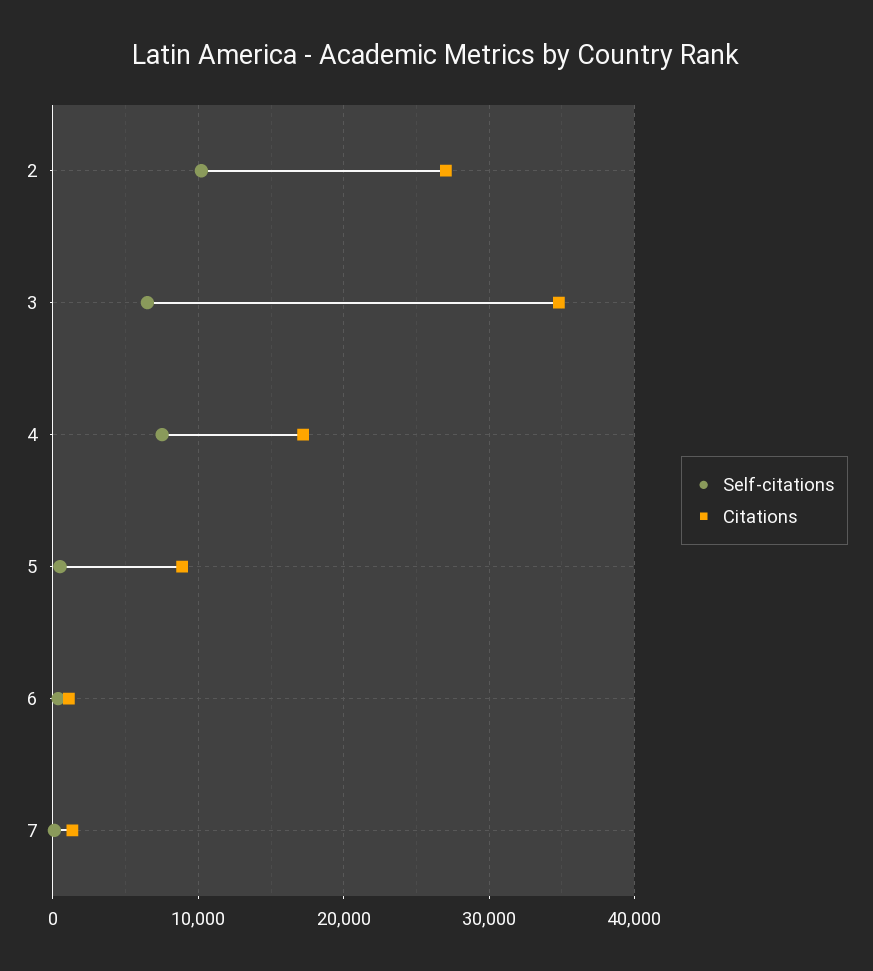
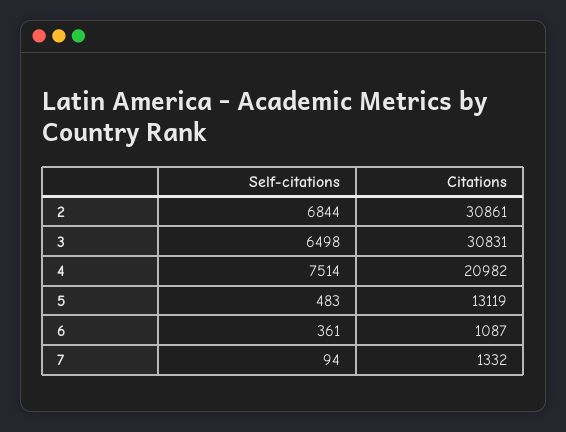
  {
    "Self-citations": {
-     "2": 10000,
+     "2": 6844,
      "3": 6498,
      "4": 7514,
      "5": 483,
      "6": 361,
      "7": 94
    },
    "Citations": {
-     "2": 27000,
+     "2": 30861,
-     "3": 35000,
+     "3": 30831,
-     "4": 17000,
+     "4": 20982,
-     "5": 9000,
+     "5": 13119,
      "6": 1087,
      "7": 1332
    }
  }

